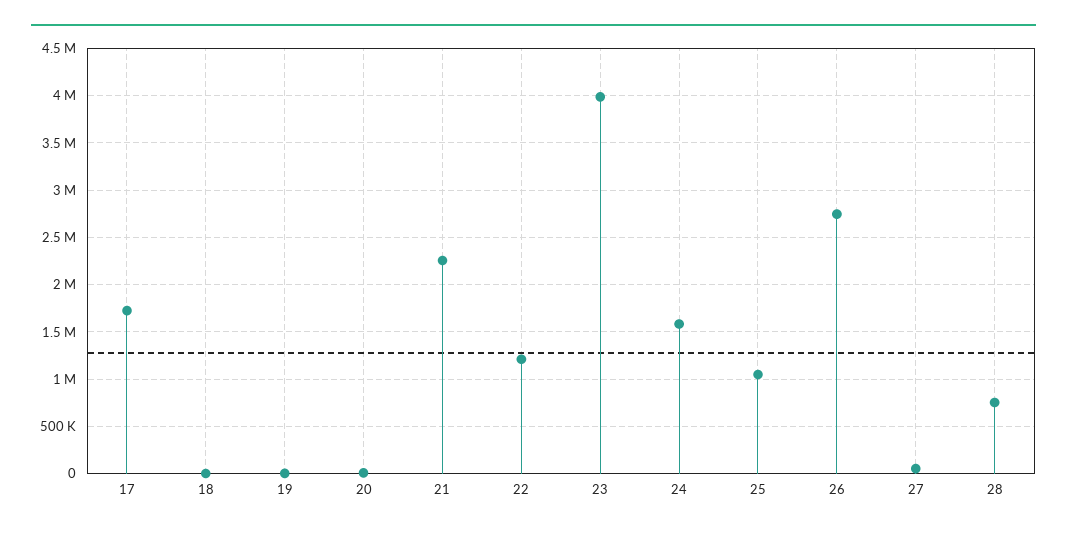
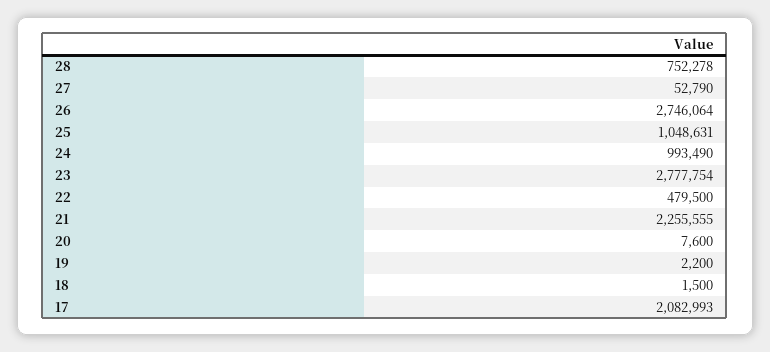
  {
-   "17": 1700000,
+   "17": 2082993,
    "18": 1500,
    "19": 2200,
    "20": 7600,
    "21": 2255555,
-   "22": 1200000,
+   "22": 479500,
-   "23": 4000000,
+   "23": 2777754,
-   "24": 1600000,
+   "24": 993490,
    "25": 1048631,
    "26": 2746064,
    "27": 52790,
    "28": 752278
  }

